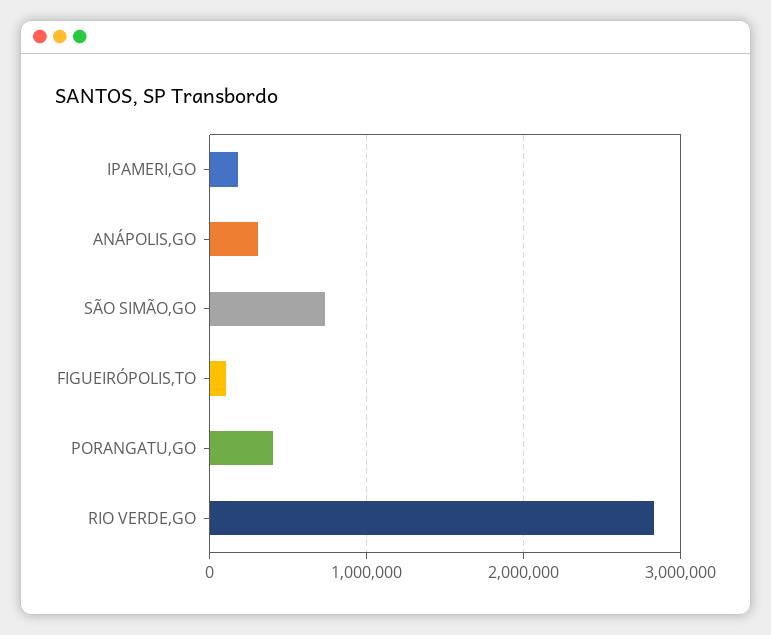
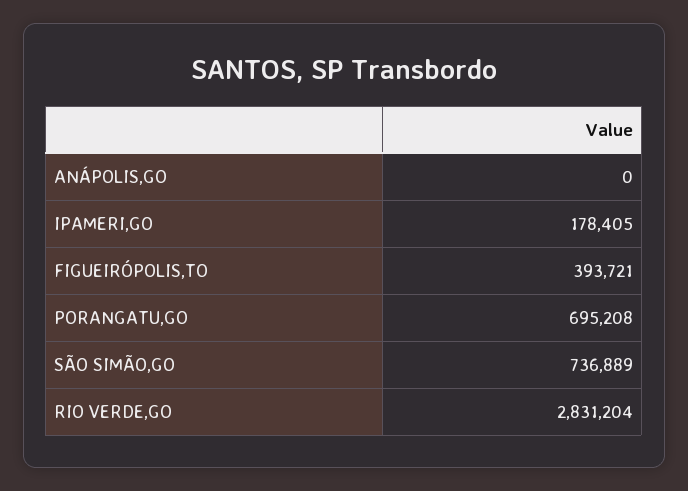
  {
    "IPAMERI,GO": 178405,
-   "ANÁPOLIS,GO": 300000,
+   "ANÁPOLIS,GO": 0,
    "SÃO SIMÃO,GO": 736889,
-   "FIGUEIRÓPOLIS,TO": 100000,
+   "FIGUEIRÓPOLIS,TO": 393721,
-   "PORANGATU,GO": 400000,
+   "PORANGATU,GO": 695208,
    "RIO VERDE,GO": 2831204
  }

